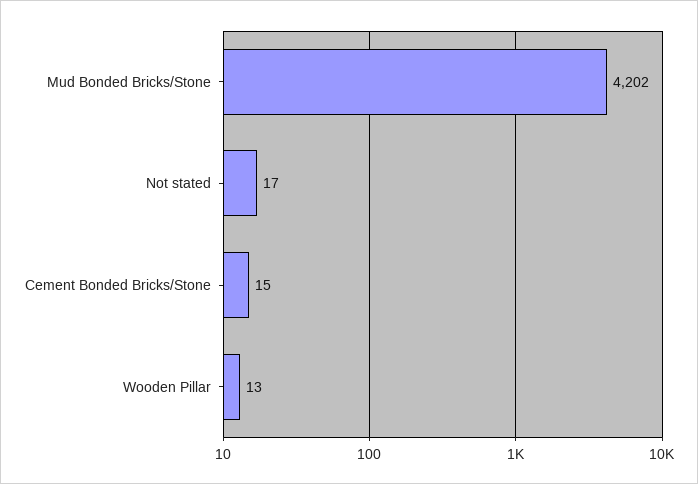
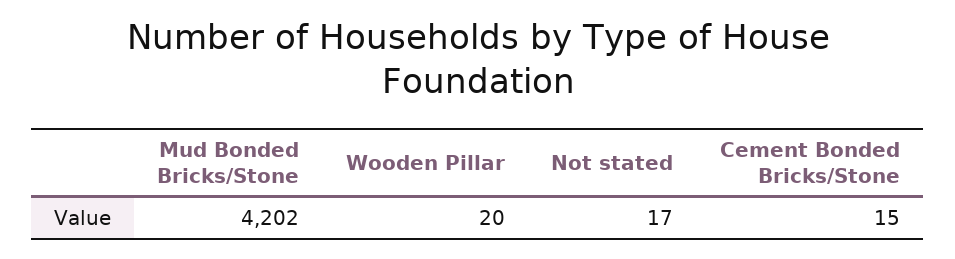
  {
    "Mud Bonded Bricks/Stone": 4202,
    "Not stated": 17,
    "Cement Bonded Bricks/Stone": 15,
-   "Wooden Pillar": 13
+   "Wooden Pillar": 20
  }

